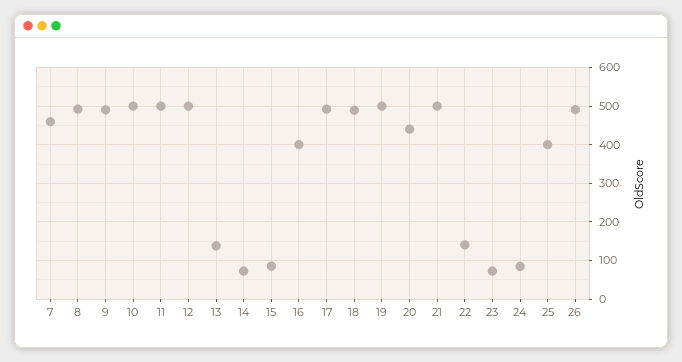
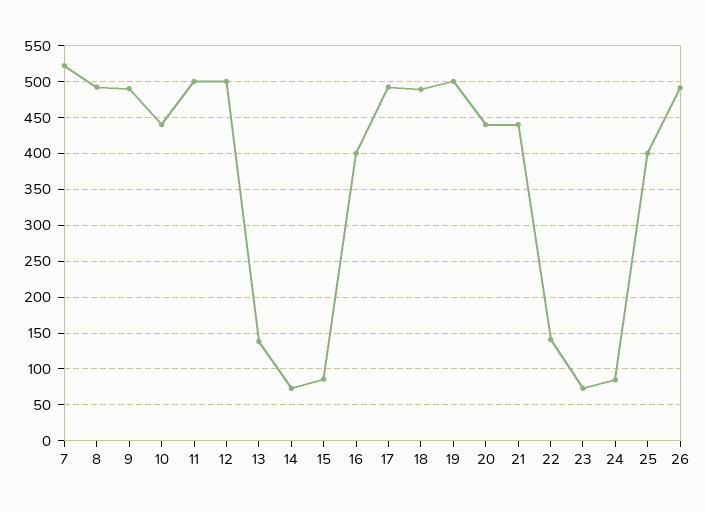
  {
-   "7": 460,
+   "7": 520,
    "8": 490,
    "9": 490,
-   "10": 500,
+   "10": 440,
    "11": 500,
    "12": 500,
    "13": 140,
    "14": 70,
    "15": 90,
    "16": 400,
    "17": 490,
    "18": 490,
    "19": 500,
    "20": 440,
-   "21": 500,
+   "21": 440,
    "22": 140,
    "23": 70,
    "24": 90,
    "25": 400,
    "26": 490
  }

